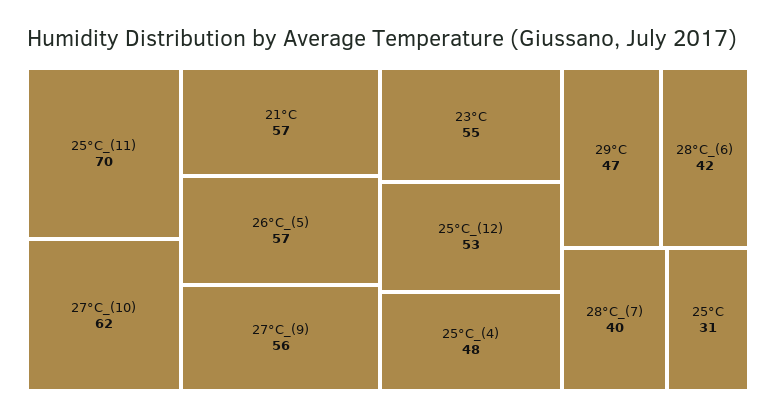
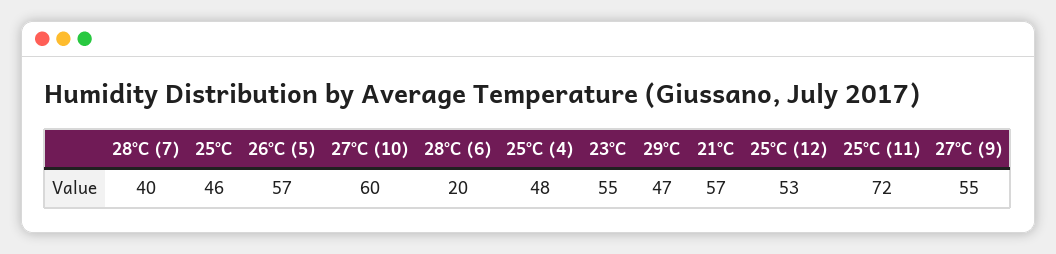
  {
-   "25°C_(11)": 70,
+   "25°C_(11)": 72,
-   "27°C_(10)": 62,
+   "27°C_(10)": 60,
    "21°C": 57,
    "26°C_(5)": 57,
-   "27°C_(9)": 56,
+   "27°C_(9)": 55,
    "23°C": 55,
    "25°C_(12)": 53,
    "25°C_(4)": 48,
    "29°C": 47,
-   "28°C_(6)": 42,
+   "28°C_(6)": 20,
    "28°C_(7)": 40,
-   "25°C": 31
+   "25°C": 46
  }

